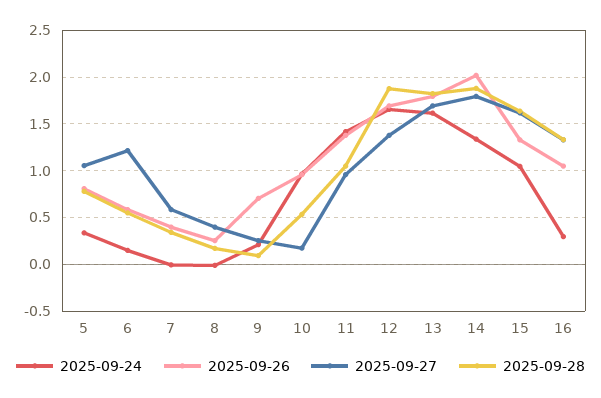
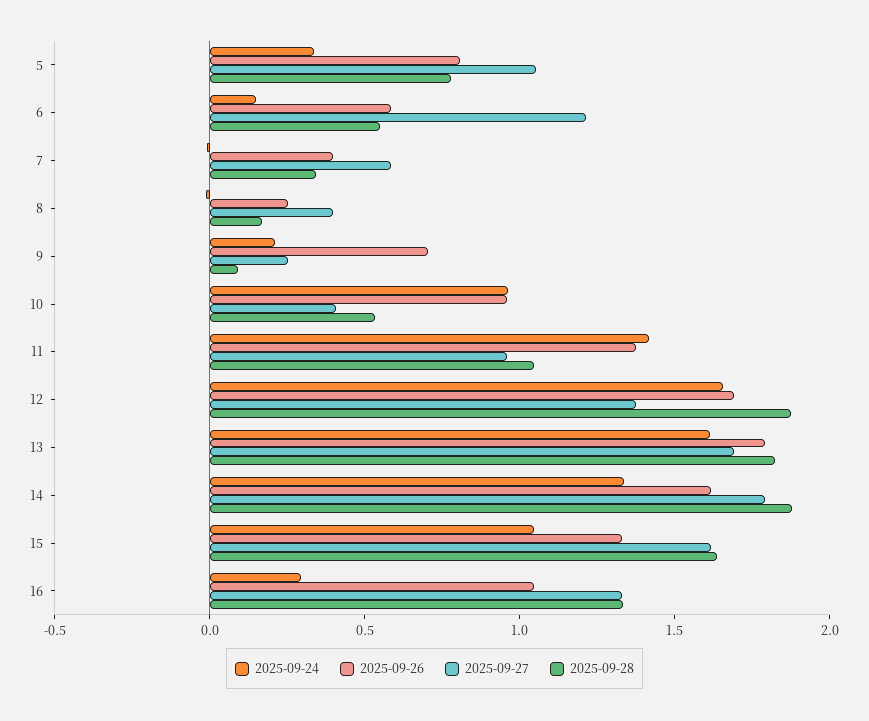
  {
    "2025-09-24": {
      "5": 0.3,
      "6": 0.1,
      "7": 0,
      "8": 0,
      "9": 0.2,
      "10": 1,
      "11": 1.4,
      "12": 1.7,
      "13": 1.6,
      "14": 1.3,
      "15": 1,
      "16": 0.3
    },
    "2025-09-26": {
      "5": 0.8,
      "6": 0.6,
      "7": 0.4,
      "8": 0.3,
      "9": 0.7,
      "10": 1,
      "11": 1.4,
      "12": 1.7,
      "13": 1.8,
-     "14": 2,
+     "14": 1.6,
      "15": 1.3,
      "16": 1
    },
    "2025-09-27": {
      "5": 1.1,
      "6": 1.2,
      "7": 0.6,
      "8": 0.4,
      "9": 0.3,
-     "10": 0.2,
+     "10": 0.4,
      "11": 1,
      "12": 1.4,
      "13": 1.7,
      "14": 1.8,
      "15": 1.6,
      "16": 1.3
    },
    "2025-09-28": {
      "5": 0.8,
      "6": 0.6,
      "7": 0.3,
      "8": 0.2,
      "9": 0.1,
      "10": 0.5,
      "11": 1,
      "12": 1.9,
      "13": 1.8,
      "14": 1.9,
      "15": 1.6,
      "16": 1.3
    }
  }

